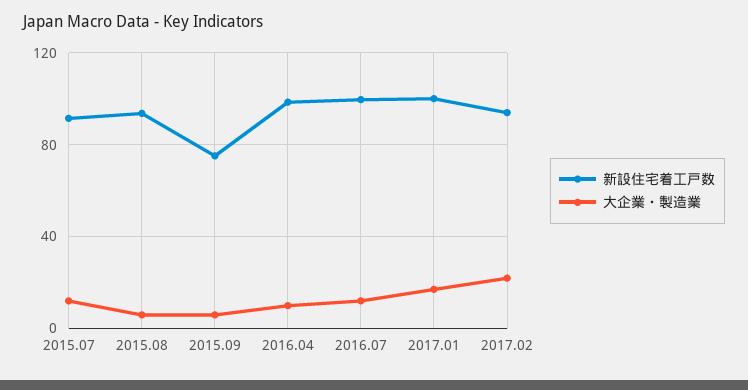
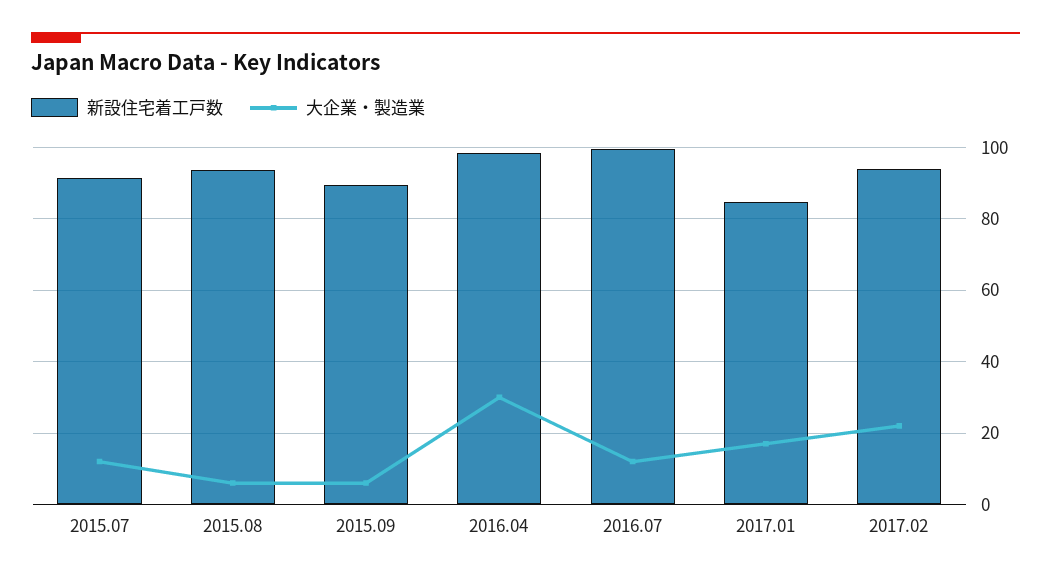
  {
    "新設住宅着工戸数": {
      "2015.07": 92,
      "2015.08": 94,
-     "2015.09": 75,
+     "2015.09": 90,
      "2016.04": 98,
      "2016.07": 100,
-     "2017.01": 100,
+     "2017.01": 84,
      "2017.02": 94
    },
    "大企業・製造業": {
      "2015.07": 12,
      "2015.08": 6,
      "2015.09": 6,
-     "2016.04": 10,
+     "2016.04": 30,
      "2016.07": 12,
      "2017.01": 18,
      "2017.02": 22
    }
  }

